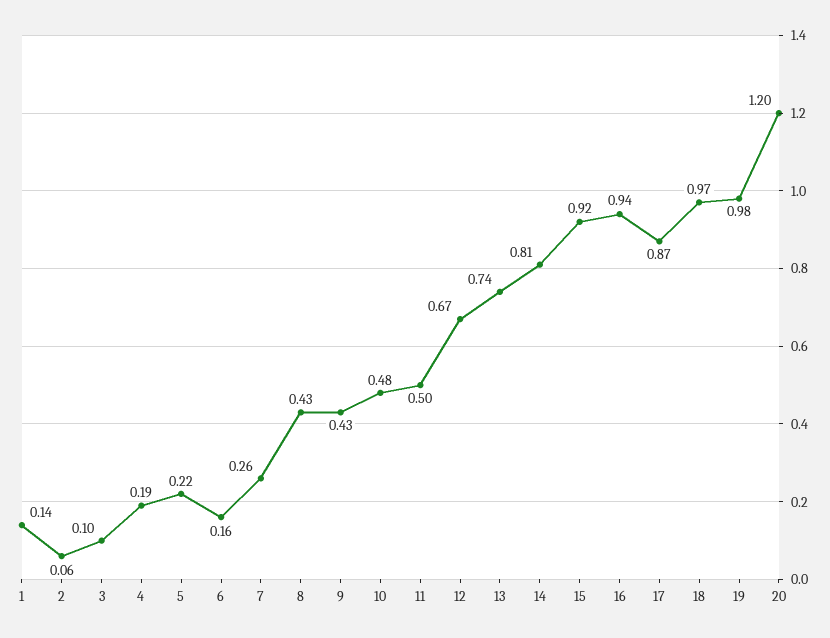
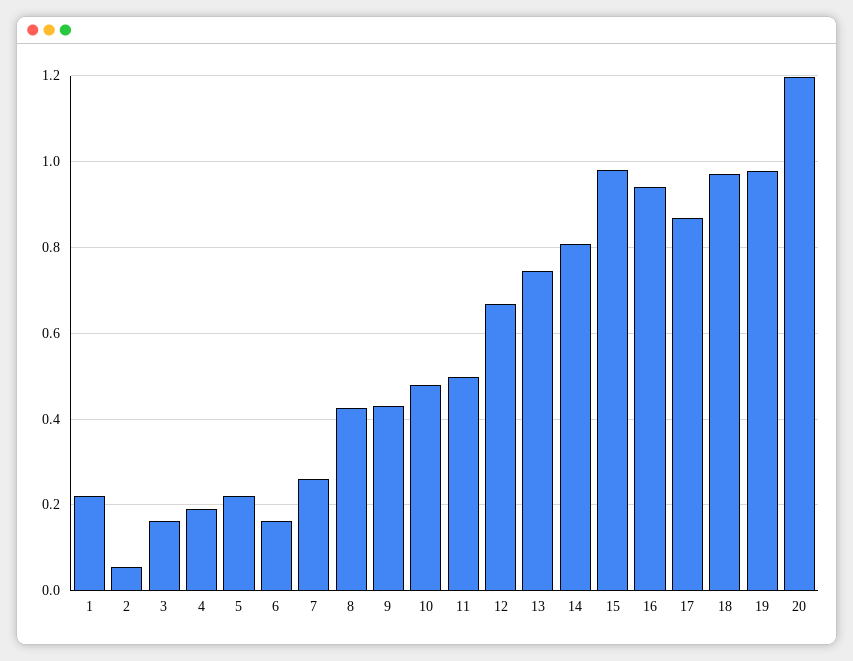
  {
-   "1": 0.14,
+   "1": 0.22,
    "2": 0.06,
-   "3": 0.1,
+   "3": 0.16,
    "4": 0.19,
    "5": 0.22,
    "6": 0.16,
    "7": 0.26,
    "8": 0.43,
    "9": 0.43,
    "10": 0.48,
    "11": 0.5,
    "12": 0.67,
    "13": 0.74,
    "14": 0.81,
-   "15": 0.92,
+   "15": 0.98,
    "16": 0.94,
    "17": 0.87,
    "18": 0.97,
    "19": 0.98,
    "20": 1.2
  }

